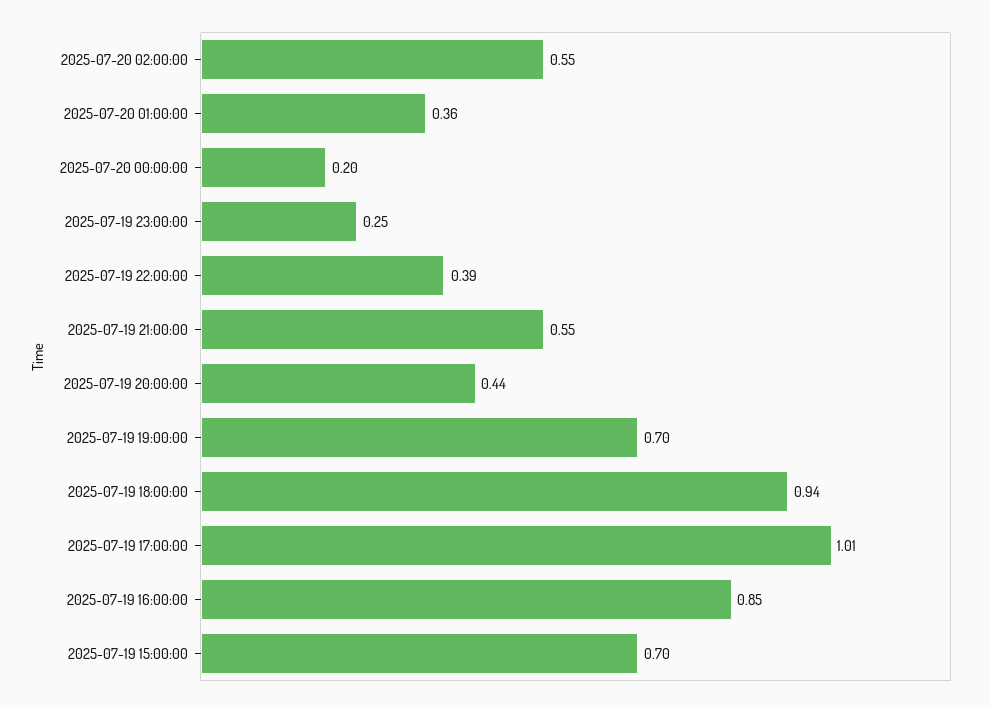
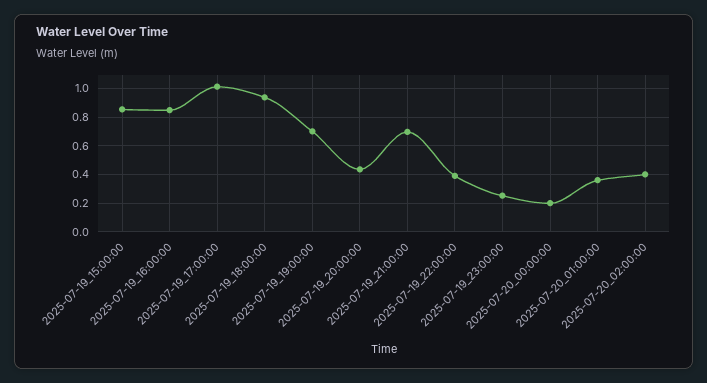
  {
-   "2025-07-20 02:00:00": 0.55,
+   "2025-07-20 02:00:00": 0.4,
    "2025-07-20 01:00:00": 0.36,
    "2025-07-20 00:00:00": 0.2,
    "2025-07-19 23:00:00": 0.25,
    "2025-07-19 22:00:00": 0.39,
-   "2025-07-19 21:00:00": 0.55,
+   "2025-07-19 21:00:00": 0.7,
    "2025-07-19 20:00:00": 0.44,
    "2025-07-19 19:00:00": 0.7,
    "2025-07-19 18:00:00": 0.94,
    "2025-07-19 17:00:00": 1.01,
    "2025-07-19 16:00:00": 0.85,
-   "2025-07-19 15:00:00": 0.7
+   "2025-07-19 15:00:00": 0.85
  }

